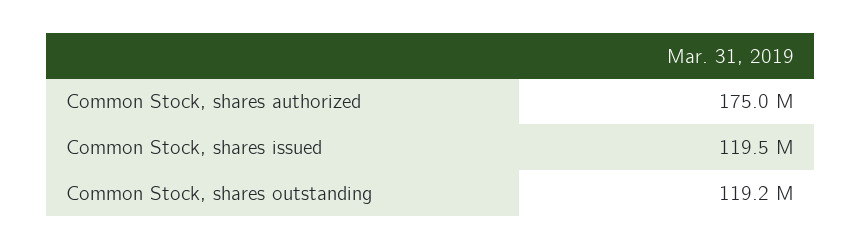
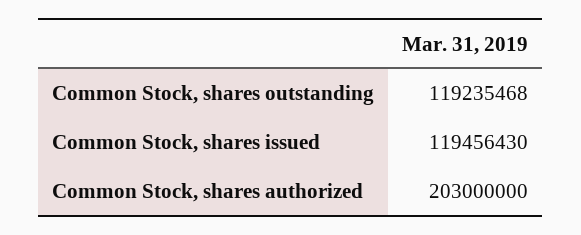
  {
-   "Common Stock, shares authorized": 175000000,
+   "Common Stock, shares authorized": 203000000,
    "Common Stock, shares issued": 119456430,
    "Common Stock, shares outstanding": 119235468
  }

